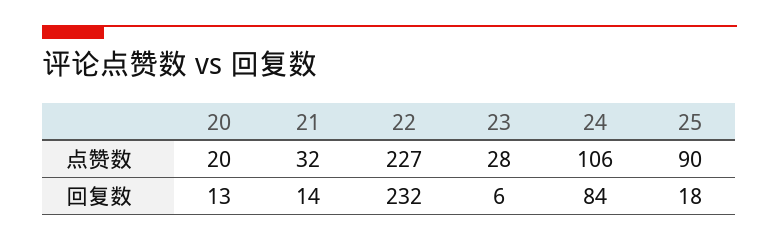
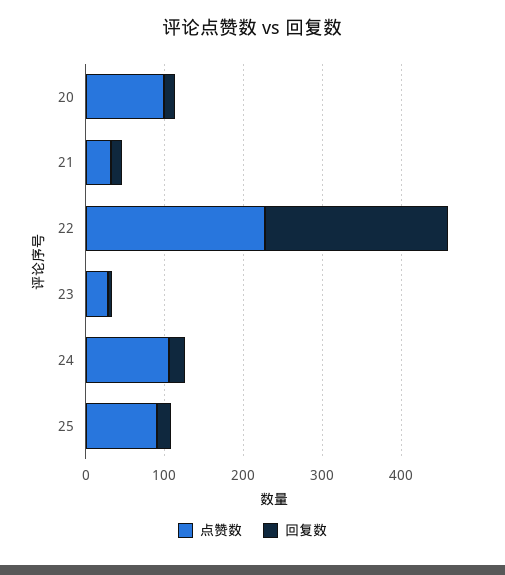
  {
    "点赞数": {
-     "20": 20,
+     "20": 100,
      "21": 32,
      "22": 227,
      "23": 28,
      "24": 106,
      "25": 90
    },
    "回复数": {
      "20": 13,
      "21": 14,
      "22": 232,
      "23": 6,
-     "24": 84,
+     "24": 20,
      "25": 18
    }
  }

